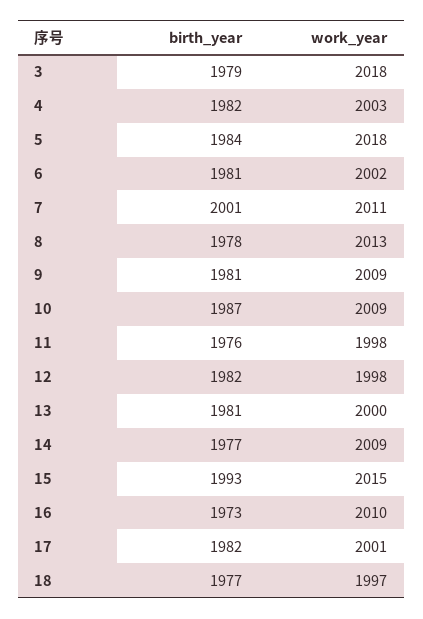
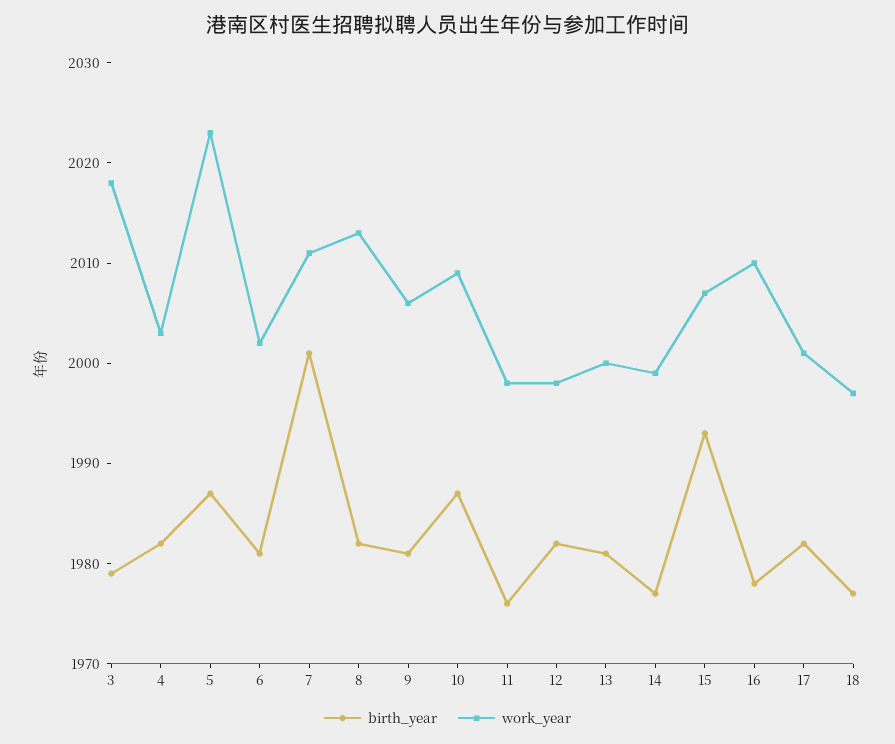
  {
    "birth_year": {
      "3": 1979,
      "4": 1982,
-     "5": 1984,
+     "5": 1987,
      "6": 1981,
      "7": 2001,
-     "8": 1978,
+     "8": 1982,
      "9": 1981,
      "10": 1987,
      "11": 1976,
      "12": 1982,
      "13": 1981,
      "14": 1977,
      "15": 1993,
-     "16": 1973,
+     "16": 1978,
      "17": 1982,
      "18": 1977
    },
    "work_year": {
      "3": 2018,
      "4": 2003,
-     "5": 2018,
+     "5": 2023,
      "6": 2002,
      "7": 2011,
      "8": 2013,
-     "9": 2009,
+     "9": 2006,
      "10": 2009,
      "11": 1998,
      "12": 1998,
      "13": 2000,
-     "14": 2009,
+     "14": 1999,
-     "15": 2015,
+     "15": 2007,
      "16": 2010,
      "17": 2001,
      "18": 1997
    }
  }

